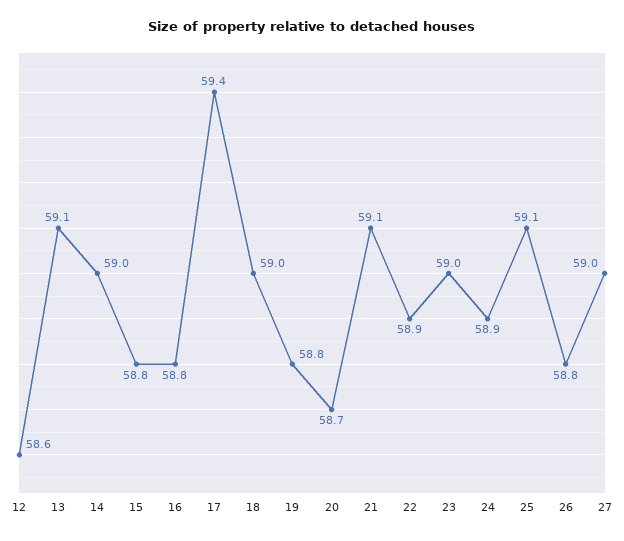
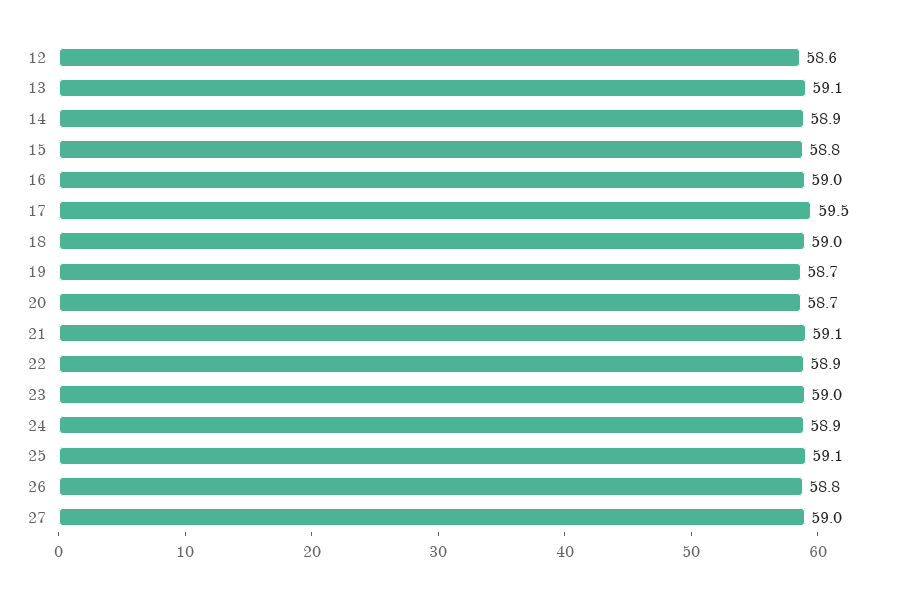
  {
    "12": 58.6,
    "13": 59.1,
-   "14": 59,
+   "14": 58.9,
    "15": 58.8,
-   "16": 58.8,
+   "16": 59,
-   "17": 59.4,
+   "17": 59.5,
    "18": 59,
-   "19": 58.8,
+   "19": 58.7,
    "20": 58.7,
    "21": 59.1,
    "22": 58.9,
    "23": 59,
    "24": 58.9,
    "25": 59.1,
    "26": 58.8,
    "27": 59
  }

